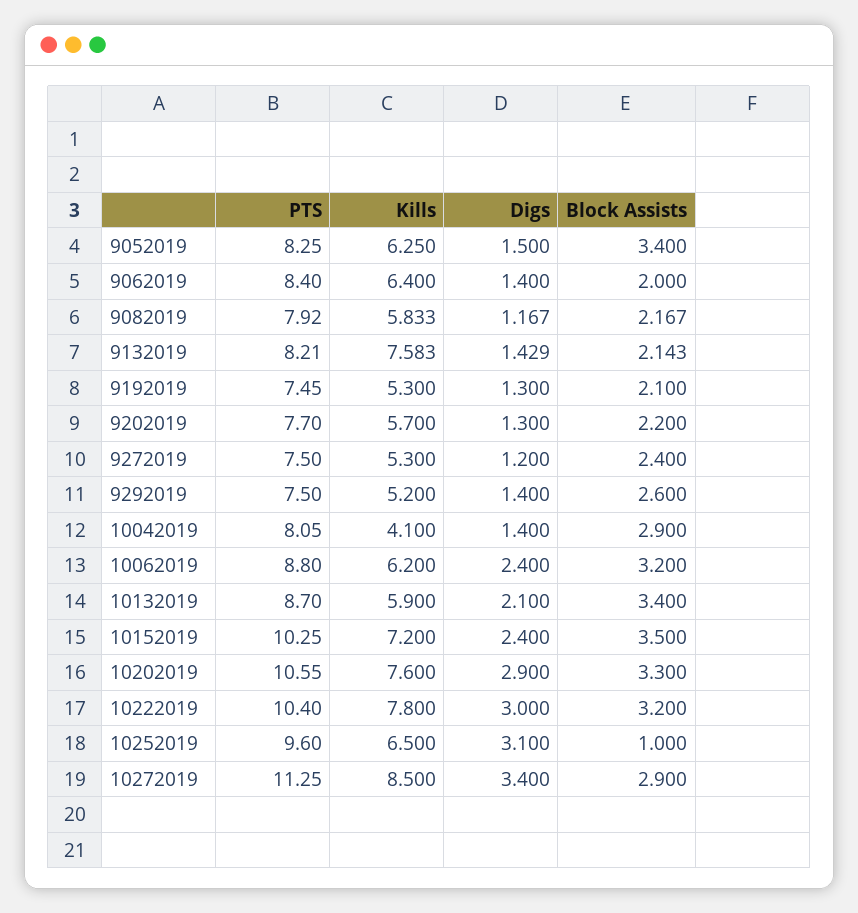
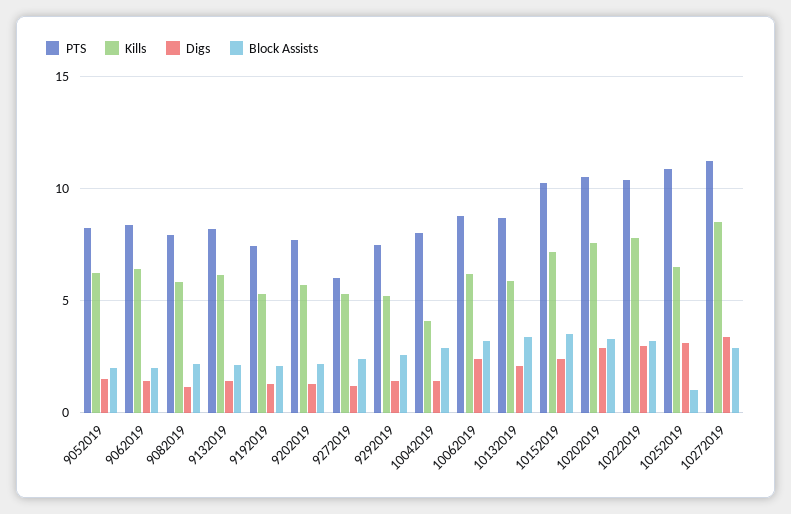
  {
    "PTS": {
      "9052019": 8.25,
      "9062019": 8.4,
      "9082019": 7.92,
      "9132019": 8.21,
      "9192019": 7.45,
      "9202019": 7.7,
-     "9272019": 7.5,
+     "9272019": 6,
      "9292019": 7.5,
      "10042019": 8.05,
      "10062019": 8.8,
      "10132019": 8.7,
      "10152019": 10.25,
      "10202019": 10.55,
      "10222019": 10.4,
-     "10252019": 9.6,
+     "10252019": 11,
      "10272019": 11.25
    },
    "Kills": {
      "9052019": 6.25,
      "9062019": 6.4,
      "9082019": 5.833,
-     "9132019": 7.583,
+     "9132019": 6,
      "9192019": 5.3,
      "9202019": 5.7,
      "9272019": 5.3,
      "9292019": 5.2,
      "10042019": 4.1,
      "10062019": 6.2,
      "10132019": 5.9,
      "10152019": 7.2,
      "10202019": 7.6,
      "10222019": 7.8,
      "10252019": 6.5,
      "10272019": 8.5
    },
    "Digs": {
      "9052019": 1.5,
      "9062019": 1.4,
      "9082019": 1.167,
      "9132019": 1.429,
      "9192019": 1.3,
      "9202019": 1.3,
      "9272019": 1.2,
      "9292019": 1.4,
      "10042019": 1.4,
      "10062019": 2.4,
      "10132019": 2.1,
      "10152019": 2.4,
      "10202019": 2.9,
      "10222019": 3,
      "10252019": 3.1,
      "10272019": 3.4
    },
    "Block Assists": {
-     "9052019": 3.4,
+     "9052019": 2,
      "9062019": 2,
      "9082019": 2.167,
      "9132019": 2.143,
      "9192019": 2.1,
      "9202019": 2.2,
      "9272019": 2.4,
      "9292019": 2.6,
      "10042019": 2.9,
      "10062019": 3.2,
      "10132019": 3.4,
      "10152019": 3.5,
      "10202019": 3.3,
      "10222019": 3.2,
      "10252019": 1,
      "10272019": 2.9
    }
  }

